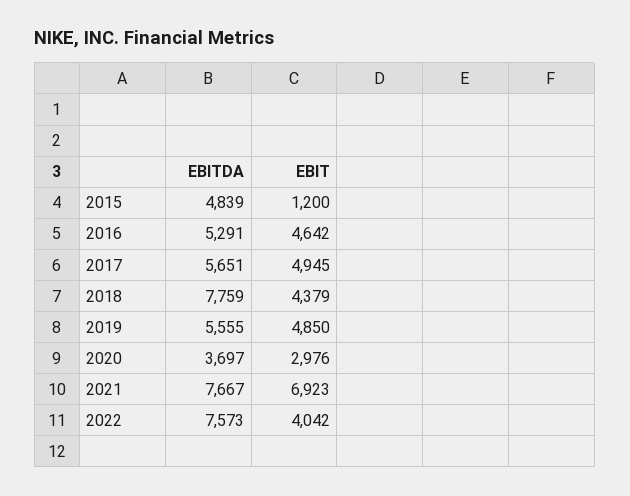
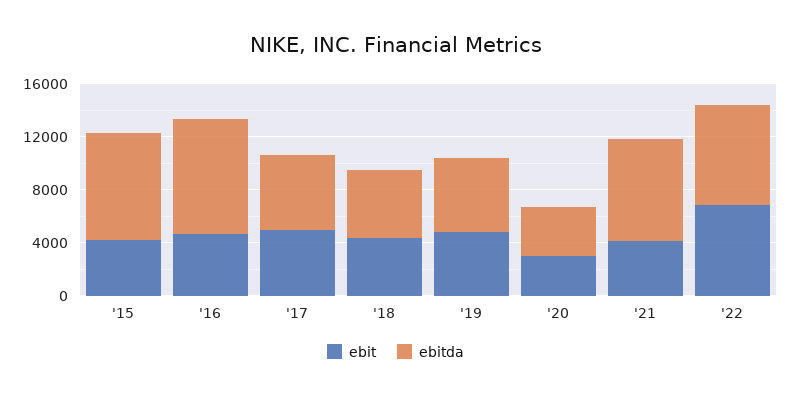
  {
    "EBITDA": {
-     "2015": 4839,
+     "2015": 8000,
-     "2016": 5291,
+     "2016": 9000,
      "2017": 5651,
-     "2018": 7759,
+     "2018": 5000,
      "2019": 5555,
      "2020": 3697,
      "2021": 7667,
      "2022": 7573
    },
    "EBIT": {
-     "2015": 1200,
+     "2015": 4000,
      "2016": 4642,
      "2017": 4945,
      "2018": 4379,
      "2019": 4850,
      "2020": 2976,
-     "2021": 6923,
+     "2021": 4000,
-     "2022": 4042
+     "2022": 7000
    }
  }

